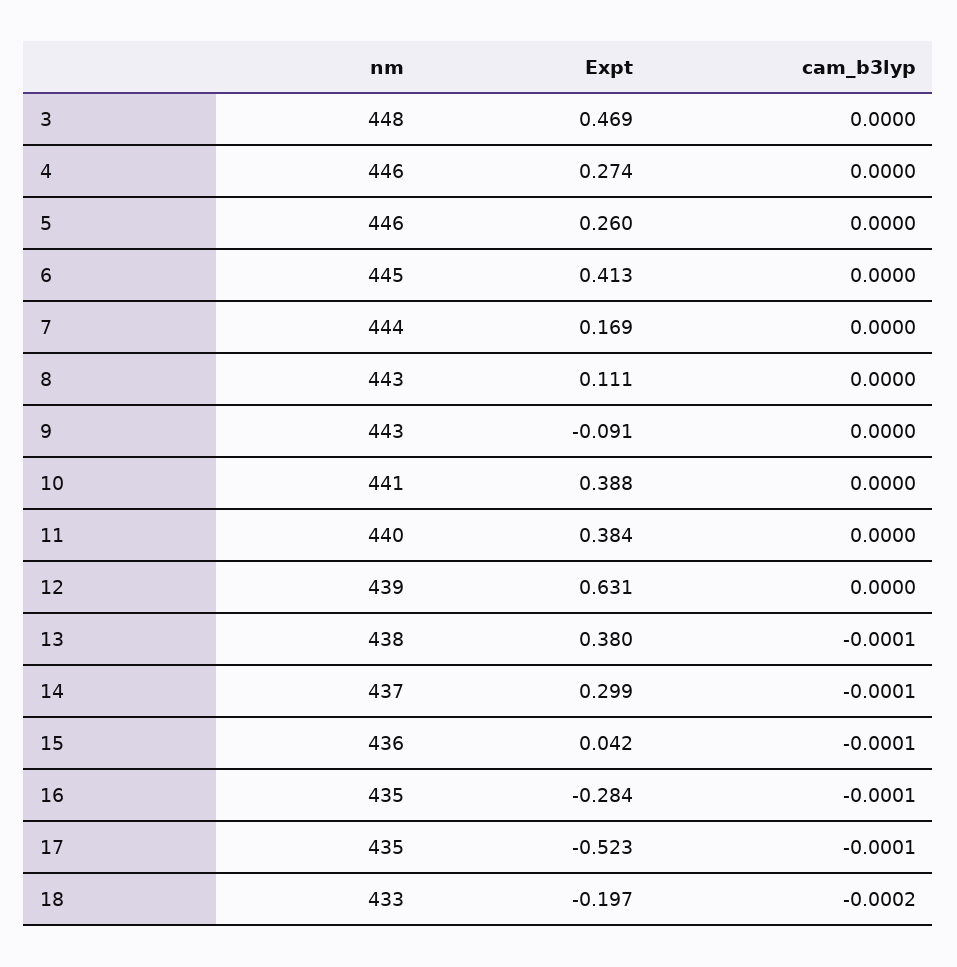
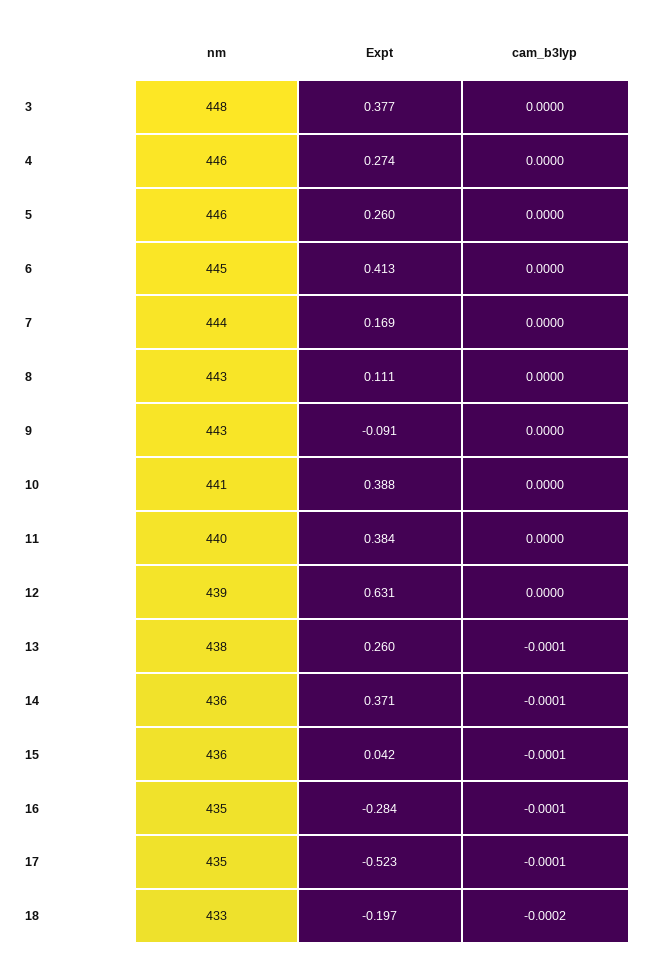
  {
    "nm": {
      "3": 448,
      "4": 446,
      "5": 446,
      "6": 445,
      "7": 444,
      "8": 443,
      "9": 443,
      "10": 441,
      "11": 440,
      "12": 439,
      "13": 438,
-     "14": 437,
+     "14": 436,
      "15": 436,
      "16": 435,
      "17": 435,
      "18": 433
    },
    "Expt": {
-     "3": 0.469,
+     "3": 0.377,
      "4": 0.274,
      "5": 0.26,
      "6": 0.413,
      "7": 0.169,
      "8": 0.111,
      "9": -0.091,
      "10": 0.388,
      "11": 0.384,
      "12": 0.631,
-     "13": 0.38,
+     "13": 0.26,
-     "14": 0.299,
+     "14": 0.371,
      "15": 0.042,
      "16": -0.284,
      "17": -0.523,
      "18": -0.197
    },
    "cam_b3lyp": {
      "3": 0,
      "4": 0,
      "5": 0,
      "6": 0,
      "7": 0,
      "8": 0,
      "9": 0,
      "10": 0,
      "11": 0,
      "12": 0,
      "13": -0.0001,
      "14": -0.0001,
      "15": -0.0001,
      "16": -0.0001,
      "17": -0.0001,
      "18": -0.0002
    }
  }

